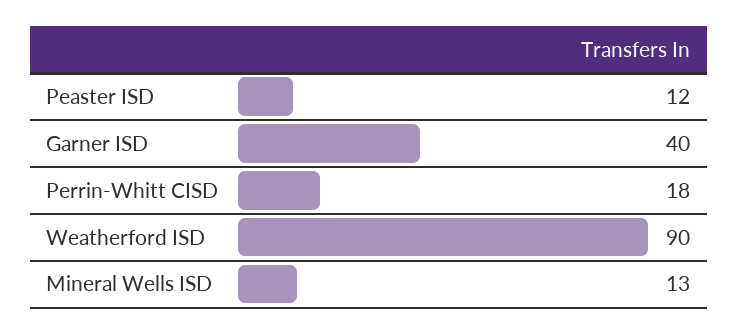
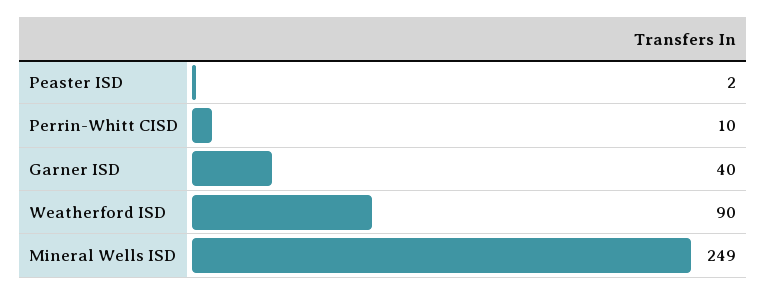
  {
-   "Peaster ISD": 12,
+   "Peaster ISD": 2,
    "Garner ISD": 40,
-   "Perrin-Whitt CISD": 18,
+   "Perrin-Whitt CISD": 10,
    "Weatherford ISD": 90,
-   "Mineral Wells ISD": 13
+   "Mineral Wells ISD": 249
  }

